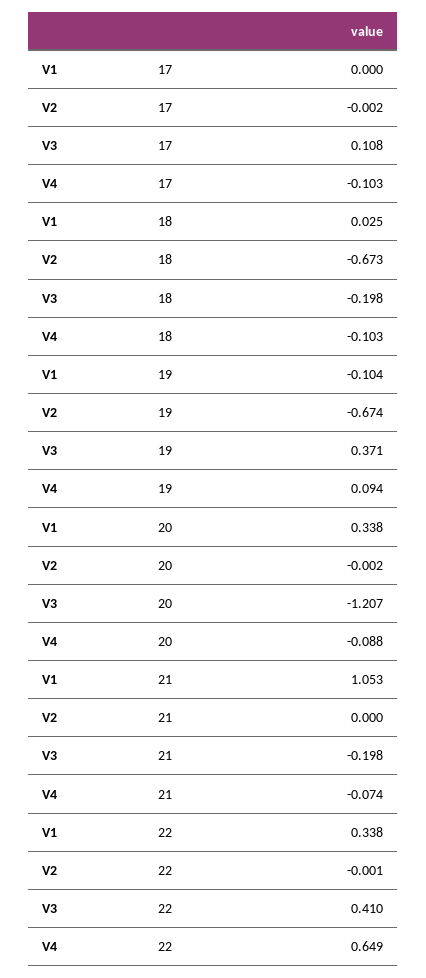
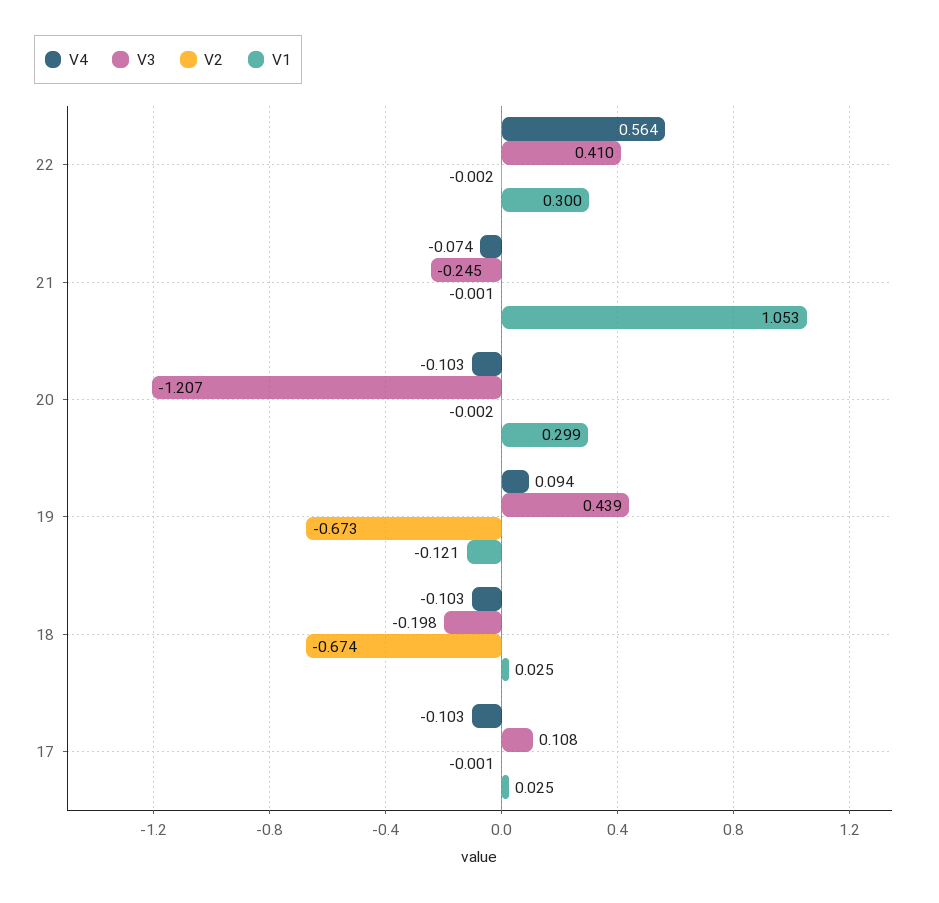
  {
    "V1": {
-     "17": 0,
+     "17": 0.025,
      "18": 0.025,
-     "19": -0.104,
+     "19": -0.121,
-     "20": 0.338,
+     "20": 0.299,
      "21": 1.053,
-     "22": 0.338
+     "22": 0.3
    },
    "V2": {
-     "17": -0.002,
+     "17": -0.001,
-     "18": -0.673,
+     "18": -0.674,
-     "19": -0.674,
+     "19": -0.673,
      "20": -0.002,
-     "21": 0,
+     "21": -0.001,
-     "22": -0.001
+     "22": -0.002
    },
    "V3": {
      "17": 0.108,
      "18": -0.198,
-     "19": 0.371,
+     "19": 0.439,
      "20": -1.207,
-     "21": -0.198,
+     "21": -0.245,
      "22": 0.41
    },
    "V4": {
      "17": -0.103,
      "18": -0.103,
      "19": 0.094,
-     "20": -0.088,
+     "20": -0.103,
      "21": -0.074,
-     "22": 0.649
+     "22": 0.564
    }
  }

